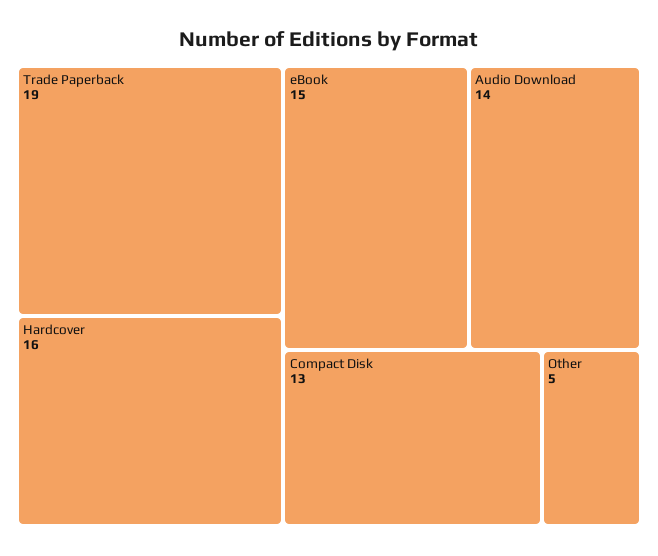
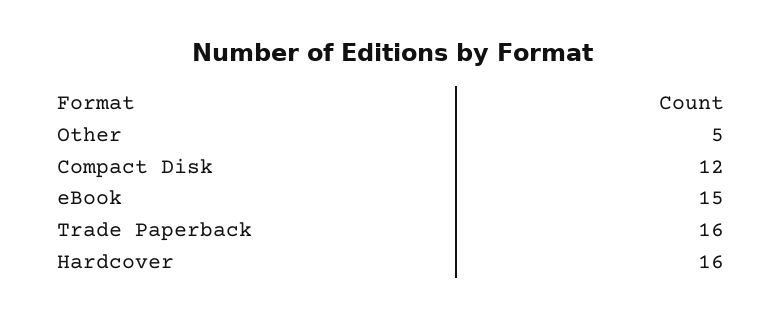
  {
-   "Trade Paperback": 19,
+   "Trade Paperback": 16,
    "Hardcover": 16,
    "eBook": 15,
-   "Audio Download": 14,
-   "Compact Disk": 13,
+   "Compact Disk": 12,
    "Other": 5
  }

